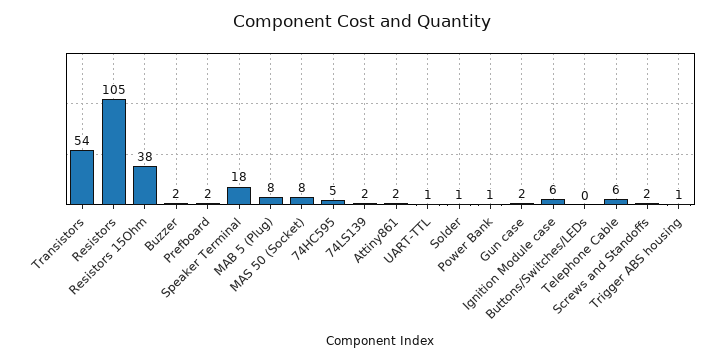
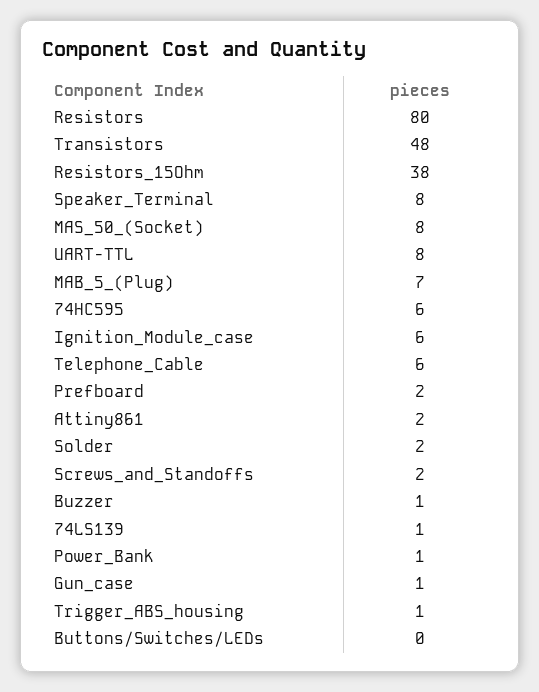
  {
-   "Transistors": 54,
+   "Transistors": 48,
-   "Resistors": 105,
+   "Resistors": 80,
    "Resistors 15Ohm": 38,
-   "Buzzer": 2,
+   "Buzzer": 1,
    "Prefboard": 2,
-   "Speaker Terminal": 18,
+   "Speaker Terminal": 8,
-   "MAB 5 (Plug)": 8,
+   "MAB 5 (Plug)": 7,
    "MAS 50 (Socket)": 8,
-   "74HC595": 5,
+   "74HC595": 6,
-   "74LS139": 2,
+   "74LS139": 1,
    "Attiny861": 2,
-   "UART-TTL": 1,
+   "UART-TTL": 8,
-   "Solder": 1,
+   "Solder": 2,
    "Power Bank": 1,
-   "Gun case": 2,
+   "Gun case": 1,
    "Ignition Module case": 6,
    "Buttons/Switches/LEDs": 0,
    "Telephone Cable": 6,
    "Screws and Standoffs": 2,
    "Trigger ABS housing": 1
  }

